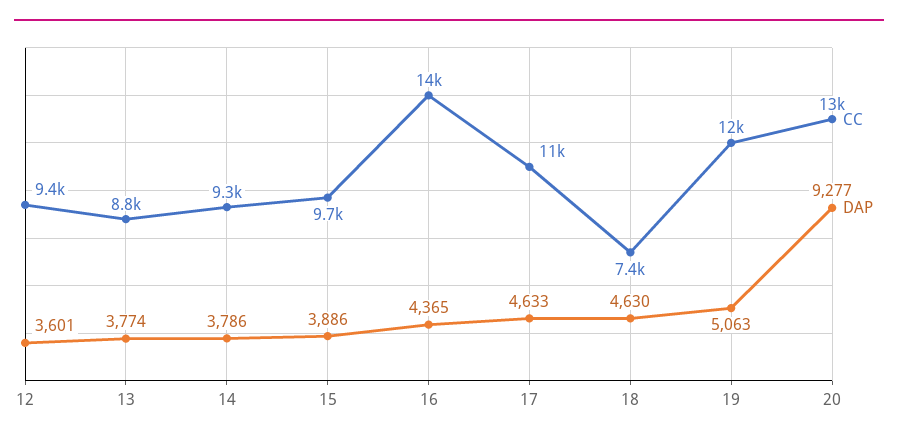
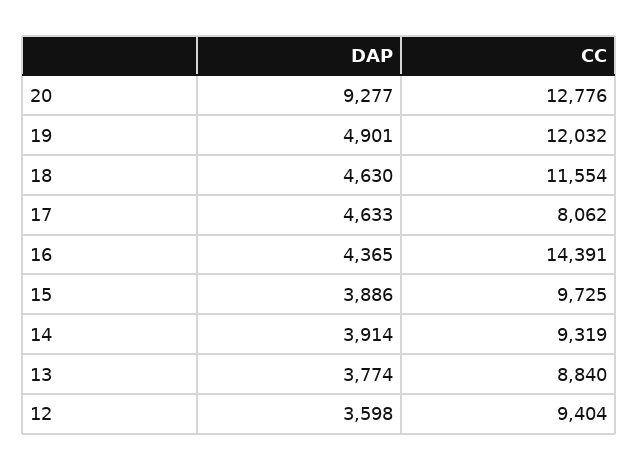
  {
    "CC": {
      "12": 9404,
      "13": 8840,
      "14": 9319,
      "15": 9725,
      "16": 14391,
-     "17": 11000,
+     "17": 8062,
-     "18": 7400,
+     "18": 11554,
      "19": 12032,
      "20": 12776
    },
    "DAP": {
-     "12": 3601,
+     "12": 3598,
      "13": 3774,
-     "14": 3786,
+     "14": 3914,
      "15": 3886,
      "16": 4365,
      "17": 4633,
      "18": 4630,
-     "19": 5063,
+     "19": 4901,
      "20": 9277
    }
  }

